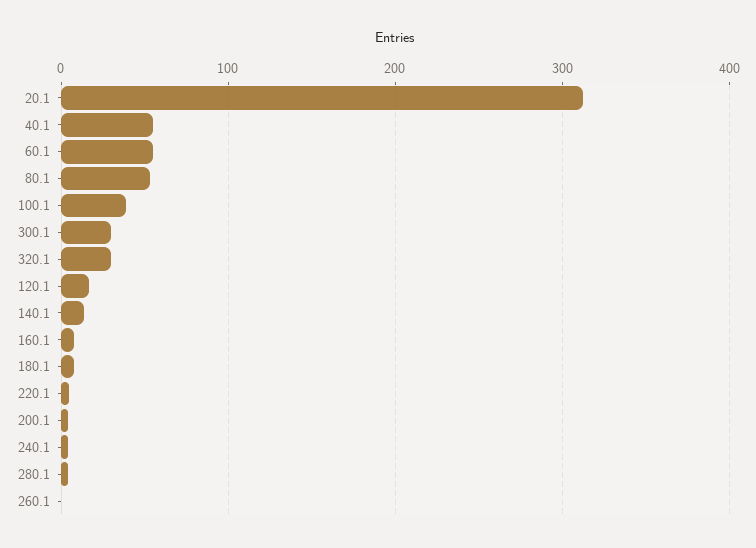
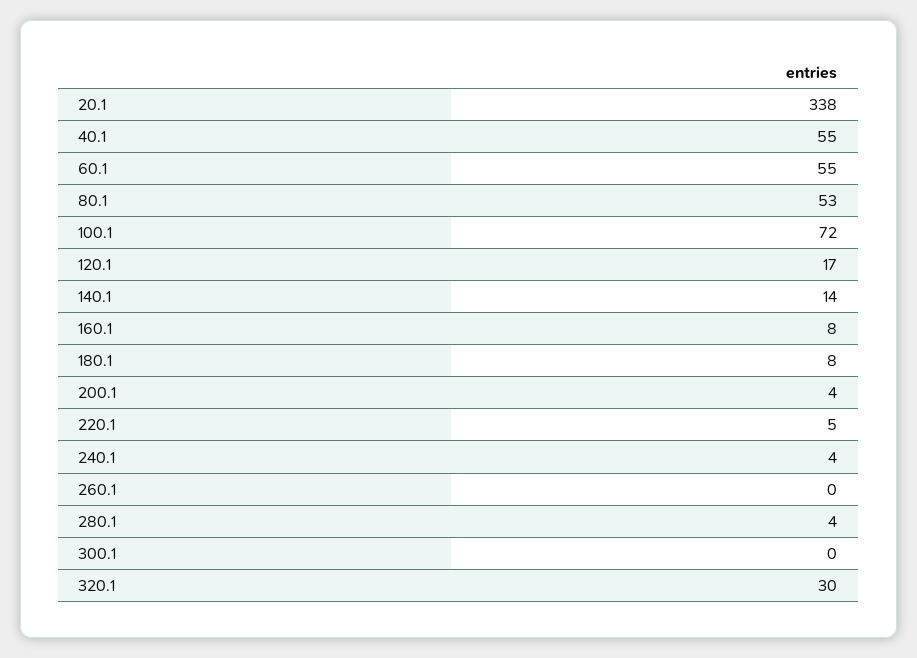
  {
-   "20.1": 310,
+   "20.1": 338,
    "40.1": 55,
    "60.1": 55,
    "80.1": 53,
-   "100.1": 40,
+   "100.1": 72,
-   "300.1": 30,
+   "300.1": 0,
    "320.1": 30,
    "120.1": 17,
    "140.1": 14,
    "160.1": 8,
    "180.1": 8,
    "220.1": 5,
    "200.1": 4,
    "240.1": 4,
    "280.1": 4,
    "260.1": 0
  }

